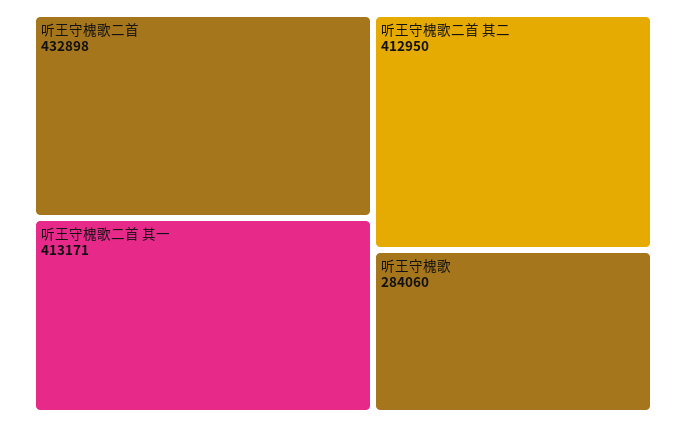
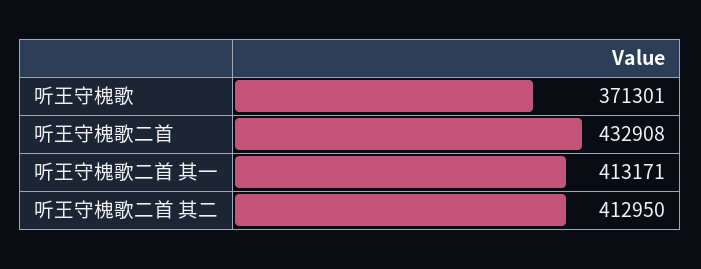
  {
-   "听王守槐歌二首": 432898,
+   "听王守槐歌二首": 432908,
    "听王守槐歌二首 其一": 413171,
    "听王守槐歌二首 其二": 412950,
-   "听王守槐歌": 284060
+   "听王守槐歌": 371301
  }

